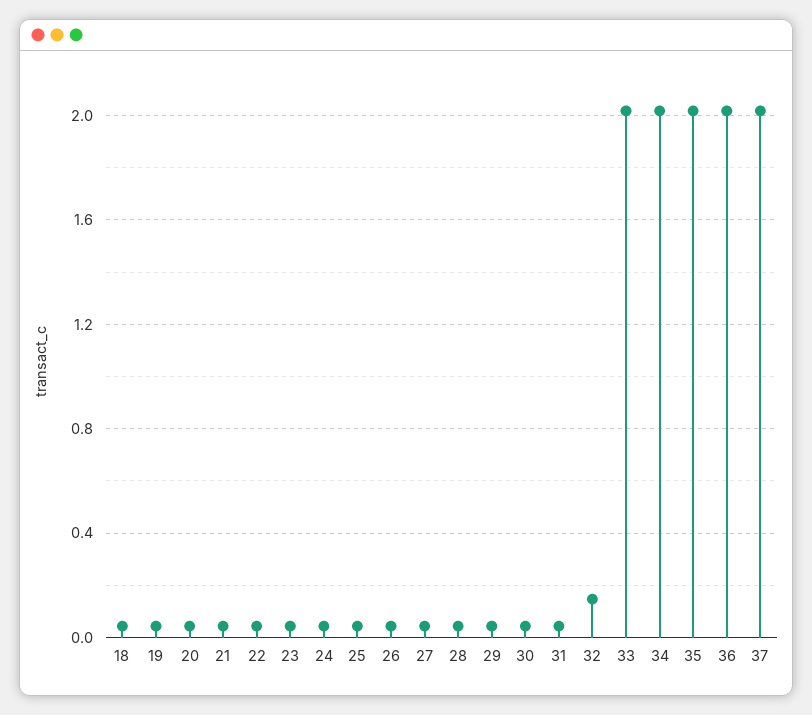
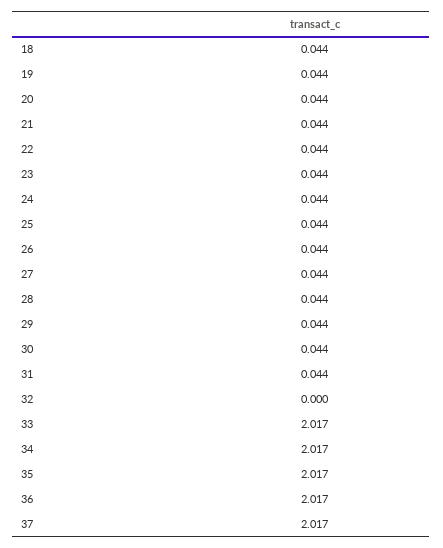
  {
    "18": 0.044,
    "19": 0.044,
    "20": 0.044,
    "21": 0.044,
    "22": 0.044,
    "23": 0.044,
    "24": 0.044,
    "25": 0.044,
    "26": 0.044,
    "27": 0.044,
    "28": 0.044,
    "29": 0.044,
    "30": 0.044,
    "31": 0.044,
-   "32": 0.15,
+   "32": 0,
    "33": 2.017,
    "34": 2.017,
    "35": 2.017,
    "36": 2.017,
    "37": 2.017
  }

